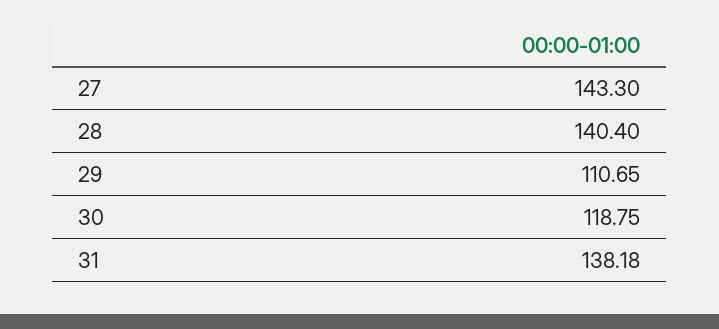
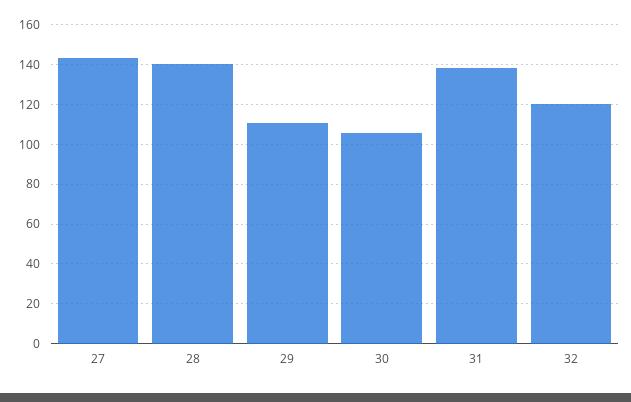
  {
    "27": 143.3,
    "28": 140.4,
    "29": 110.65,
-   "30": 118.75,
+   "30": 105,
-   "31": 138.18
+   "31": 138.18,
+   "32": 120
  }

